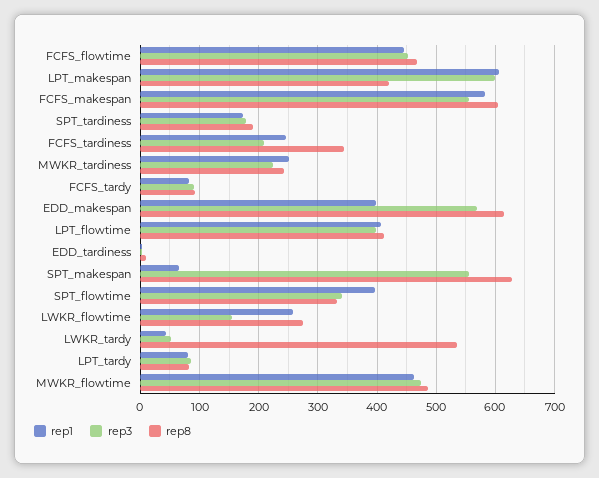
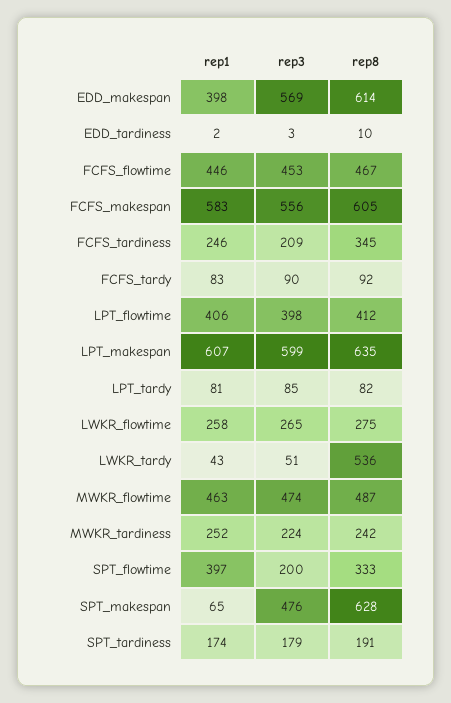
  {
    "rep1": {
      "FCFS_flowtime": 446,
      "LPT_makespan": 607,
      "FCFS_makespan": 583,
      "SPT_tardiness": 174,
      "FCFS_tardiness": 246,
      "MWKR_tardiness": 252,
      "FCFS_tardy": 83,
      "EDD_makespan": 398,
      "LPT_flowtime": 406,
      "EDD_tardiness": 2,
      "SPT_makespan": 65,
      "SPT_flowtime": 397,
      "LWKR_flowtime": 258,
      "LWKR_tardy": 43,
      "LPT_tardy": 81,
      "MWKR_flowtime": 463
    },
    "rep3": {
      "FCFS_flowtime": 453,
      "LPT_makespan": 599,
      "FCFS_makespan": 556,
      "SPT_tardiness": 179,
      "FCFS_tardiness": 209,
      "MWKR_tardiness": 224,
      "FCFS_tardy": 90,
      "EDD_makespan": 569,
      "LPT_flowtime": 398,
      "EDD_tardiness": 3,
-     "SPT_makespan": 560,
+     "SPT_makespan": 476,
-     "SPT_flowtime": 340,
+     "SPT_flowtime": 200,
-     "LWKR_flowtime": 160,
+     "LWKR_flowtime": 265,
      "LWKR_tardy": 51,
      "LPT_tardy": 85,
      "MWKR_flowtime": 474
    },
    "rep8": {
      "FCFS_flowtime": 467,
-     "LPT_makespan": 420,
+     "LPT_makespan": 635,
      "FCFS_makespan": 605,
      "SPT_tardiness": 191,
      "FCFS_tardiness": 345,
      "MWKR_tardiness": 242,
      "FCFS_tardy": 92,
      "EDD_makespan": 614,
      "LPT_flowtime": 412,
      "EDD_tardiness": 10,
      "SPT_makespan": 628,
      "SPT_flowtime": 333,
      "LWKR_flowtime": 275,
      "LWKR_tardy": 536,
      "LPT_tardy": 82,
      "MWKR_flowtime": 487
    }
  }

